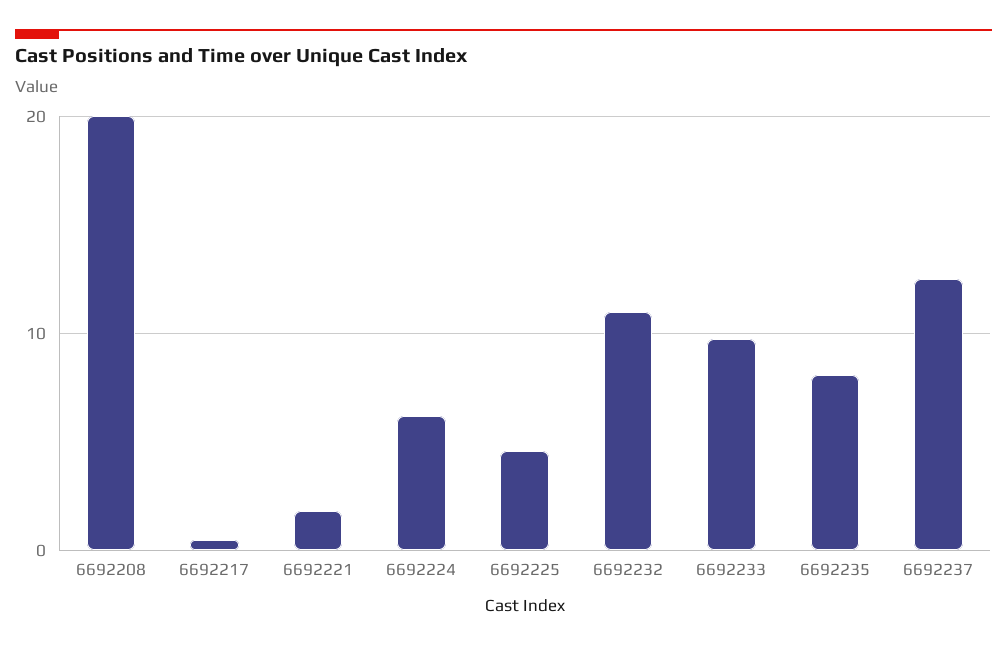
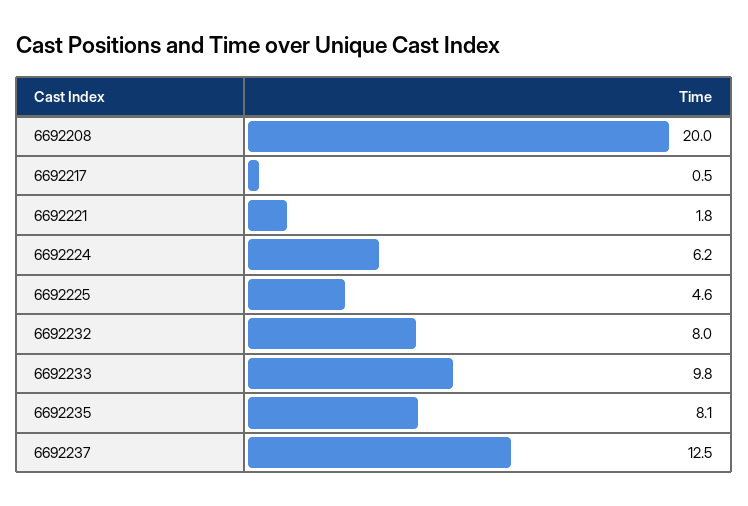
  {
    "6692208": 20,
    "6692217": 0.5,
    "6692221": 1.8,
    "6692224": 6.2,
    "6692225": 4.6,
-   "6692232": 11,
+   "6692232": 8,
    "6692233": 9.8,
    "6692235": 8.1,
    "6692237": 12.5
  }

